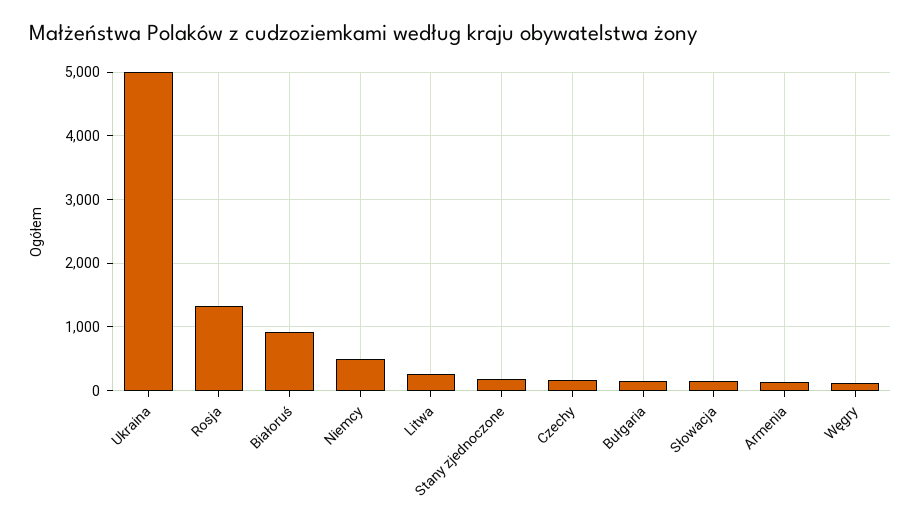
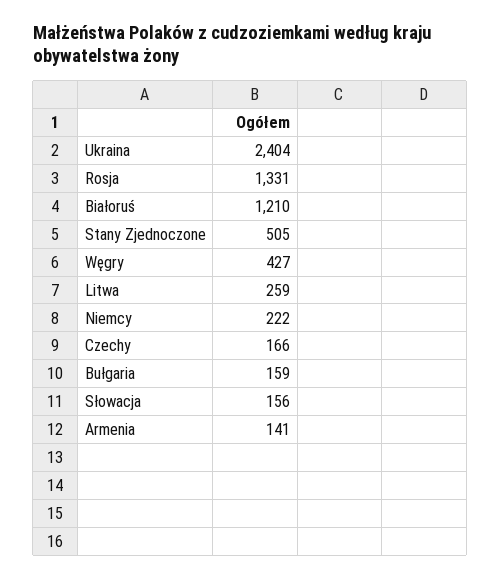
  {
-   "Ukraina": 5000,
+   "Ukraina": 2404,
    "Rosja": 1331,
-   "Białoruś": 900,
+   "Białoruś": 1210,
-   "Niemcy": 500,
+   "Niemcy": 222,
    "Litwa": 259,
-   "Stany zjednoczone": 200,
+   "Stany zjednoczone": 505,
    "Czechy": 166,
    "Bułgaria": 159,
    "Słowacja": 156,
    "Armenia": 141,
-   "Węgry": 100
+   "Węgry": 427
  }

